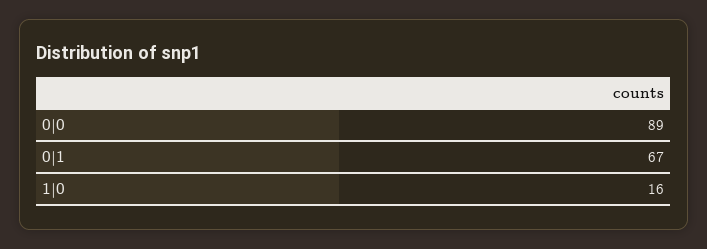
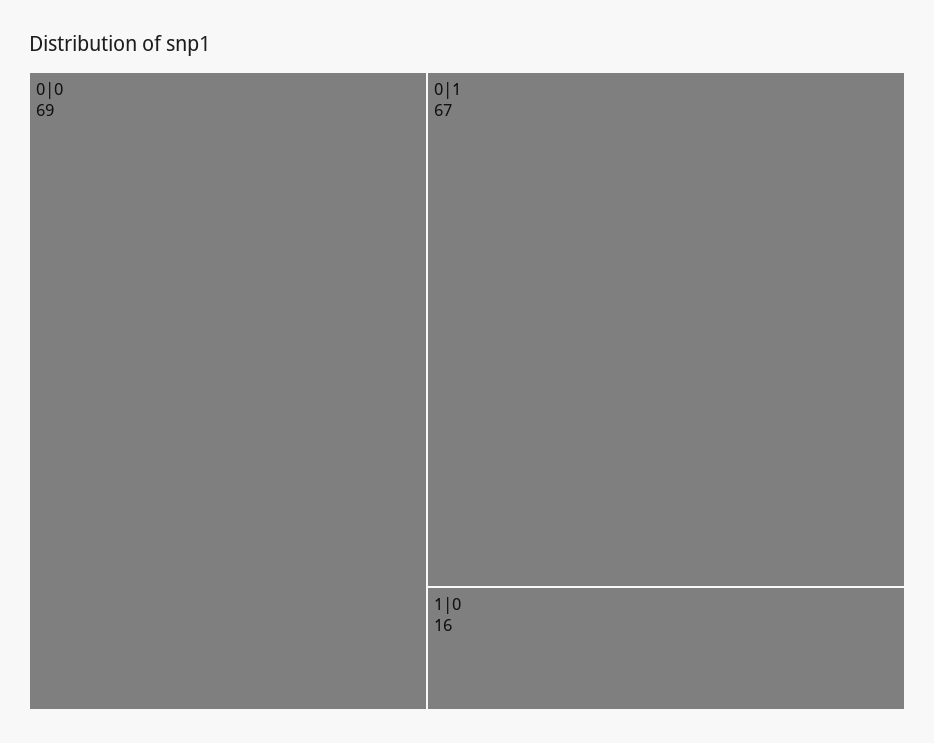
  {
-   "0|0": 89,
+   "0|0": 69,
    "0|1": 67,
    "1|0": 16
  }

